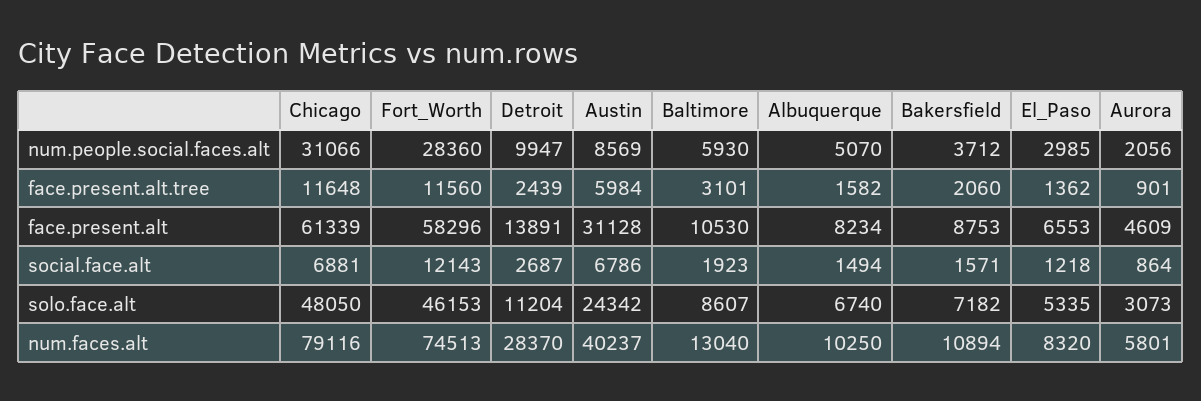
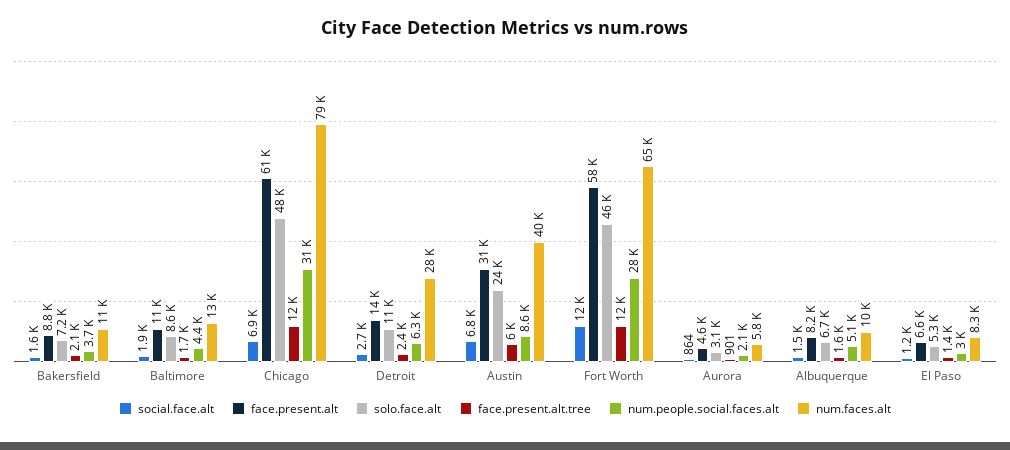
  {
    "num.people.social.faces.alt": {
      "Chicago": 31066,
      "Fort_Worth": 28360,
-     "Detroit": 9947,
+     "Detroit": 6300,
      "Austin": 8569,
-     "Baltimore": 5930,
+     "Baltimore": 4400,
      "Albuquerque": 5070,
      "Bakersfield": 3712,
      "El_Paso": 2985,
      "Aurora": 2056
    },
    "face.present.alt.tree": {
      "Chicago": 11648,
      "Fort_Worth": 11560,
      "Detroit": 2439,
      "Austin": 5984,
-     "Baltimore": 3101,
+     "Baltimore": 1700,
      "Albuquerque": 1582,
      "Bakersfield": 2060,
      "El_Paso": 1362,
      "Aurora": 901
    },
    "face.present.alt": {
      "Chicago": 61339,
      "Fort_Worth": 58296,
      "Detroit": 13891,
      "Austin": 31128,
      "Baltimore": 10530,
      "Albuquerque": 8234,
      "Bakersfield": 8753,
      "El_Paso": 6553,
      "Aurora": 4609
    },
    "social.face.alt": {
      "Chicago": 6881,
      "Fort_Worth": 12143,
      "Detroit": 2687,
      "Austin": 6786,
      "Baltimore": 1923,
      "Albuquerque": 1494,
      "Bakersfield": 1571,
      "El_Paso": 1218,
      "Aurora": 864
    },
    "solo.face.alt": {
      "Chicago": 48050,
      "Fort_Worth": 46153,
      "Detroit": 11204,
      "Austin": 24342,
      "Baltimore": 8607,
      "Albuquerque": 6740,
      "Bakersfield": 7182,
      "El_Paso": 5335,
      "Aurora": 3073
    },
    "num.faces.alt": {
      "Chicago": 79116,
-     "Fort_Worth": 74513,
+     "Fort_Worth": 65000,
      "Detroit": 28370,
      "Austin": 40237,
      "Baltimore": 13040,
      "Albuquerque": 10250,
      "Bakersfield": 10894,
      "El_Paso": 8320,
      "Aurora": 5801
    }
  }

